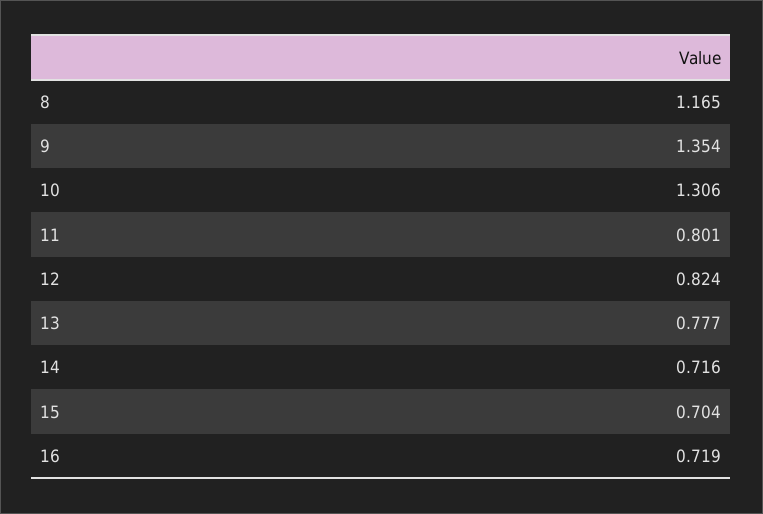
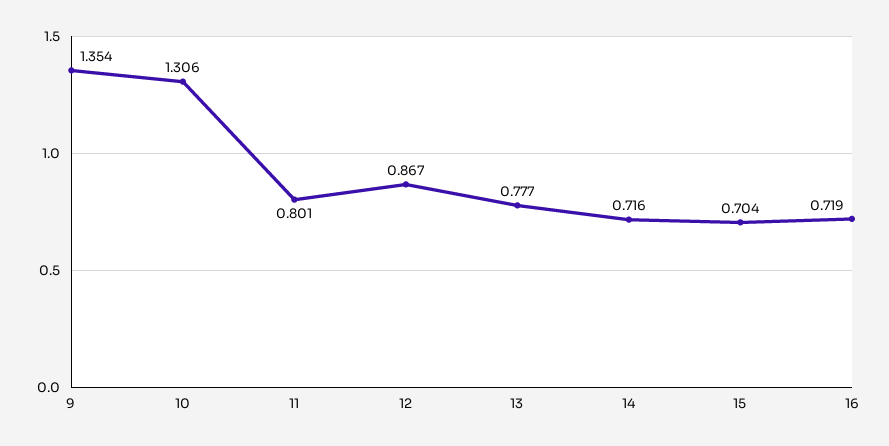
  {
-   "8": 1.165,
    "9": 1.354,
    "10": 1.306,
    "11": 0.801,
-   "12": 0.824,
+   "12": 0.867,
    "13": 0.777,
    "14": 0.716,
    "15": 0.704,
    "16": 0.719
  }

